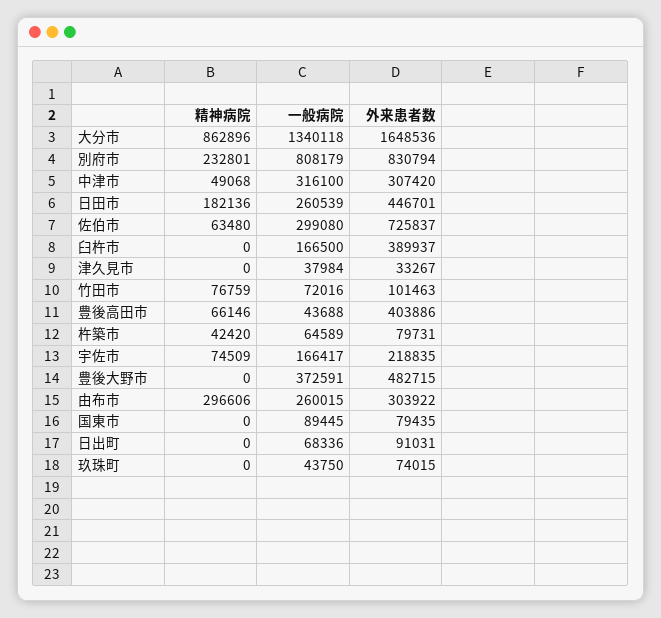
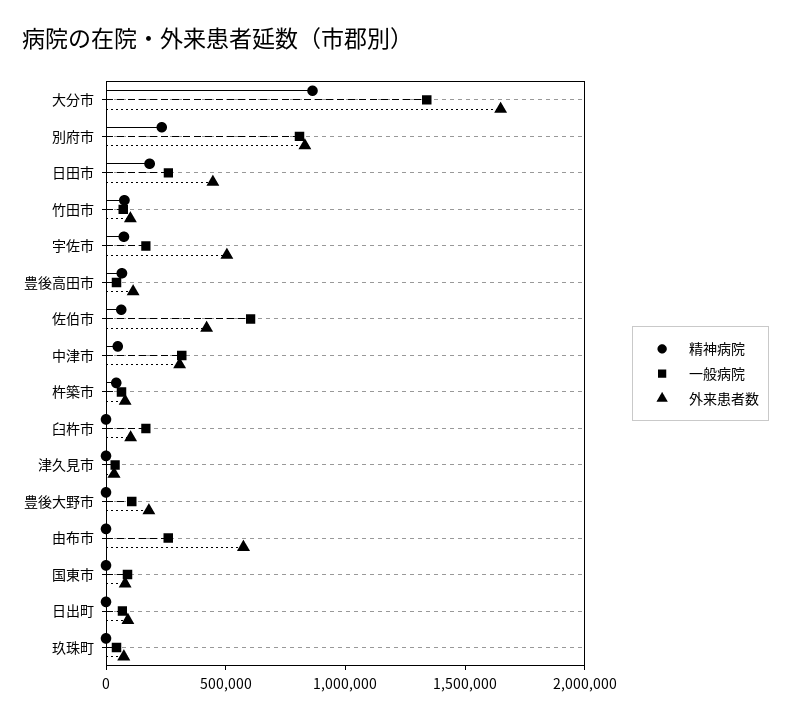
  {
    "精神病院": {
      "大分市": 862896,
      "別府市": 232801,
      "中津市": 49068,
      "日田市": 182136,
      "佐伯市": 63480,
      "臼杵市": 0,
      "津久見市": 0,
      "竹田市": 76759,
      "豊後高田市": 66146,
      "杵築市": 42420,
      "宇佐市": 74509,
      "豊後大野市": 0,
-     "由布市": 296606,
+     "由布市": 0,
      "国東市": 0,
      "日出町": 0,
      "玖珠町": 0
    },
    "一般病院": {
      "大分市": 1340118,
      "別府市": 808179,
      "中津市": 316100,
      "日田市": 260539,
-     "佐伯市": 299080,
+     "佐伯市": 600000,
      "臼杵市": 166500,
      "津久見市": 37984,
      "竹田市": 72016,
      "豊後高田市": 43688,
      "杵築市": 64589,
      "宇佐市": 166417,
-     "豊後大野市": 372591,
+     "豊後大野市": 100000,
      "由布市": 260015,
      "国東市": 89445,
      "日出町": 68336,
      "玖珠町": 43750
    },
    "外来患者数": {
      "大分市": 1648536,
      "別府市": 830794,
      "中津市": 307420,
      "日田市": 446701,
-     "佐伯市": 725837,
+     "佐伯市": 400000,
-     "臼杵市": 389937,
+     "臼杵市": 100000,
      "津久見市": 33267,
      "竹田市": 101463,
-     "豊後高田市": 403886,
+     "豊後高田市": 100000,
      "杵築市": 79731,
-     "宇佐市": 218835,
+     "宇佐市": 500000,
-     "豊後大野市": 482715,
+     "豊後大野市": 200000,
-     "由布市": 303922,
+     "由布市": 600000,
      "国東市": 79435,
      "日出町": 91031,
      "玖珠町": 74015
    }
  }

